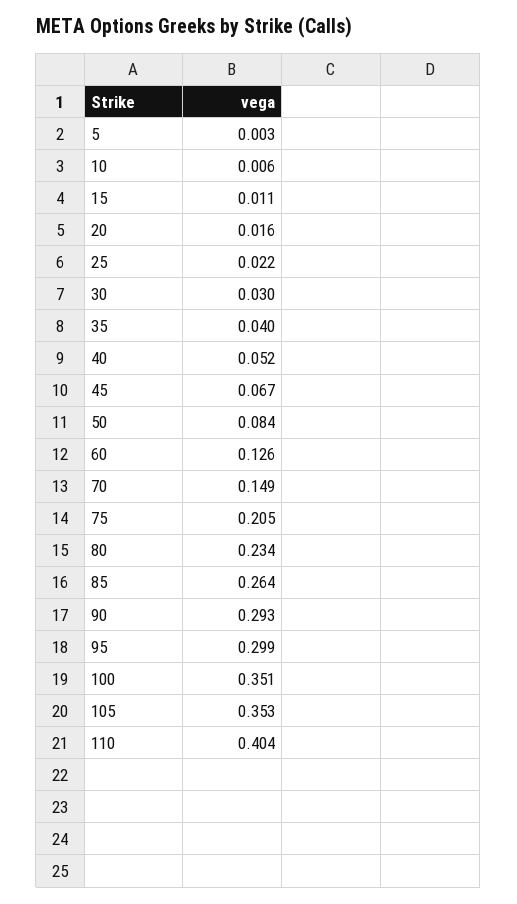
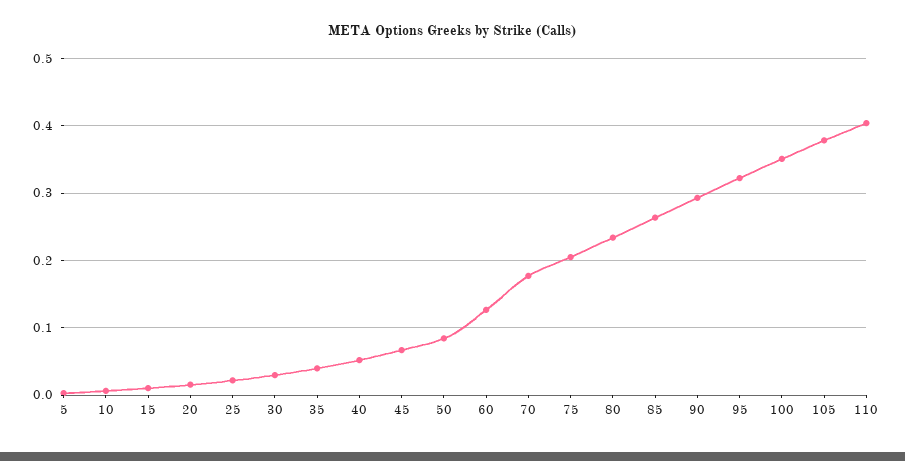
  {
    "5": 0.003,
    "10": 0.006,
    "15": 0.011,
    "20": 0.016,
    "25": 0.022,
    "30": 0.03,
    "35": 0.04,
    "40": 0.052,
    "45": 0.067,
    "50": 0.084,
    "60": 0.126,
-   "70": 0.149,
+   "70": 0.18,
    "75": 0.205,
    "80": 0.234,
    "85": 0.264,
    "90": 0.293,
-   "95": 0.299,
+   "95": 0.32,
    "100": 0.351,
-   "105": 0.353,
+   "105": 0.38,
    "110": 0.404
  }

